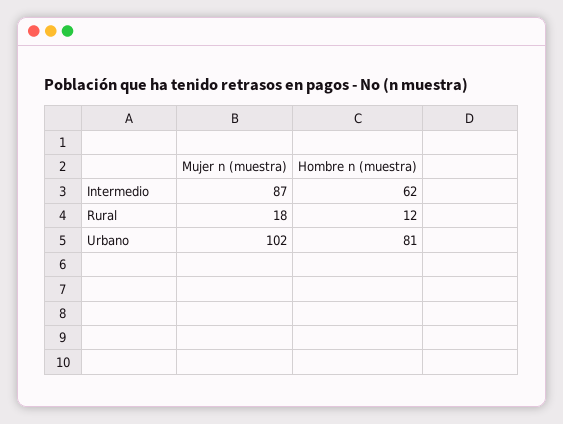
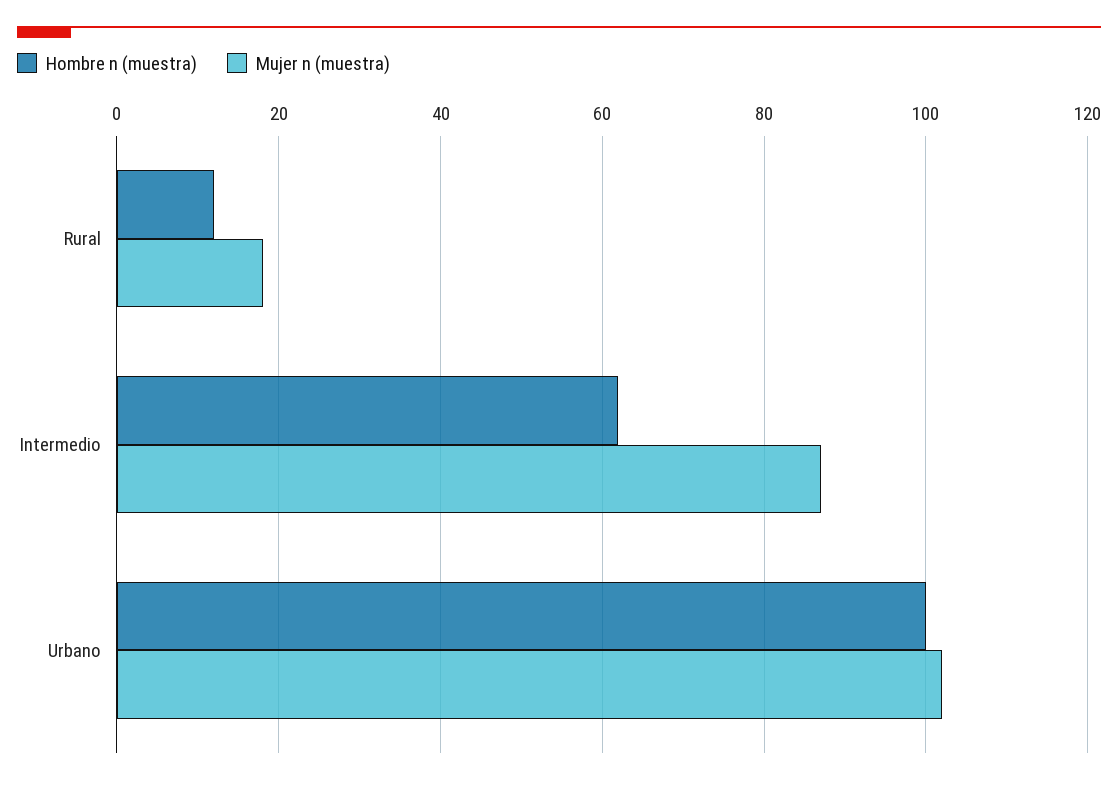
  {
    "Mujer n (muestra)": {
      "Intermedio": 87,
      "Rural": 18,
      "Urbano": 102
    },
    "Hombre n (muestra)": {
      "Intermedio": 62,
      "Rural": 12,
-     "Urbano": 81
+     "Urbano": 100
    }
  }

